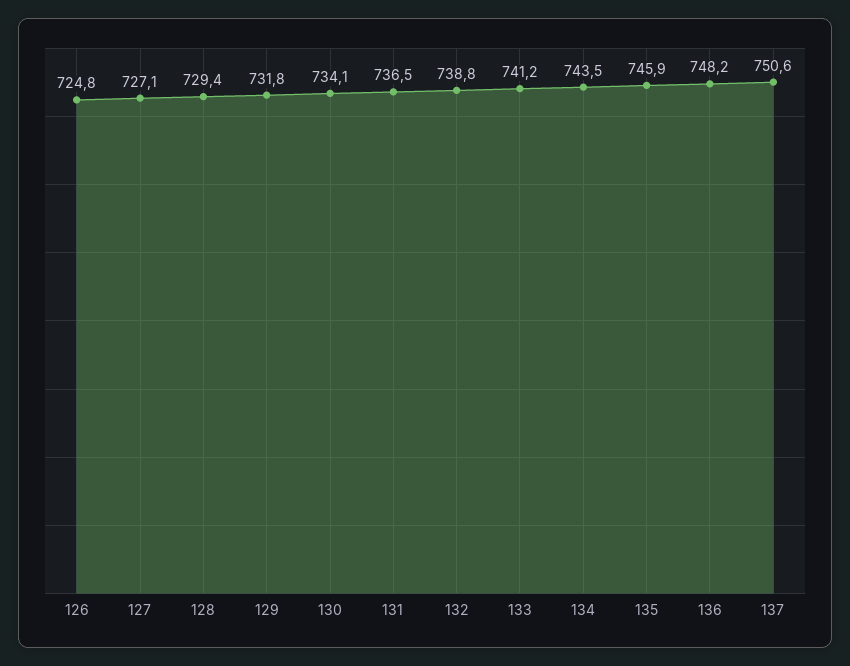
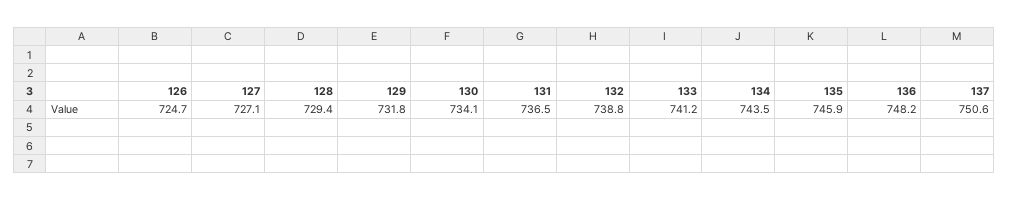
  {
-   "126": 724.8,
+   "126": 724.7,
    "127": 727.1,
    "128": 729.4,
    "129": 731.8,
    "130": 734.1,
    "131": 736.5,
    "132": 738.8,
    "133": 741.2,
    "134": 743.5,
    "135": 745.9,
    "136": 748.2,
    "137": 750.6
  }

